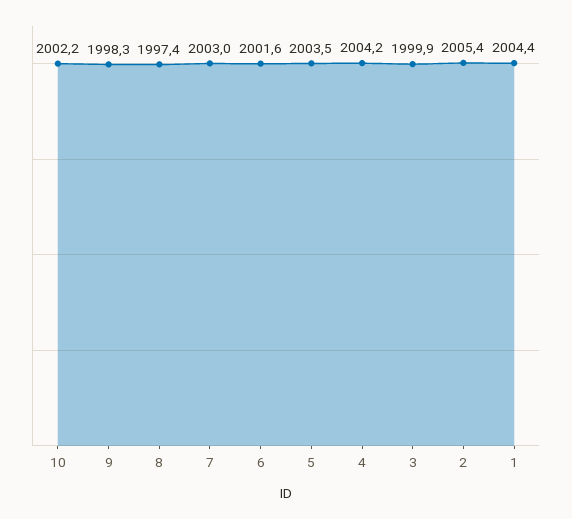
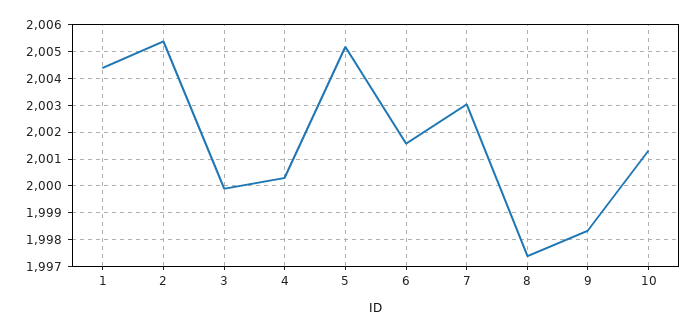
  {
-   "10": 2002.2,
+   "10": 2001.25,
    "9": 1998.3,
    "8": 1997.4,
    "7": 2003,
    "6": 2001.6,
-   "5": 2003.5,
+   "5": 2005.25,
-   "4": 2004.2,
+   "4": 2000.25,
    "3": 1999.9,
    "2": 2005.4,
    "1": 2004.4
  }

